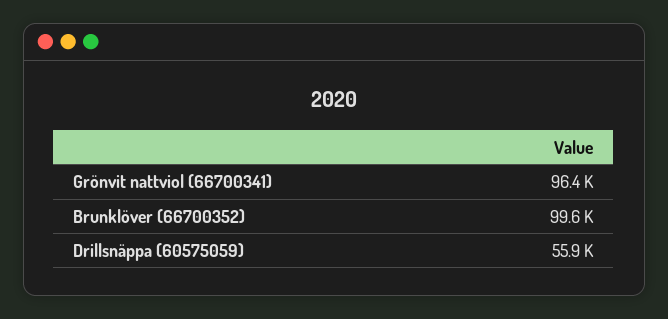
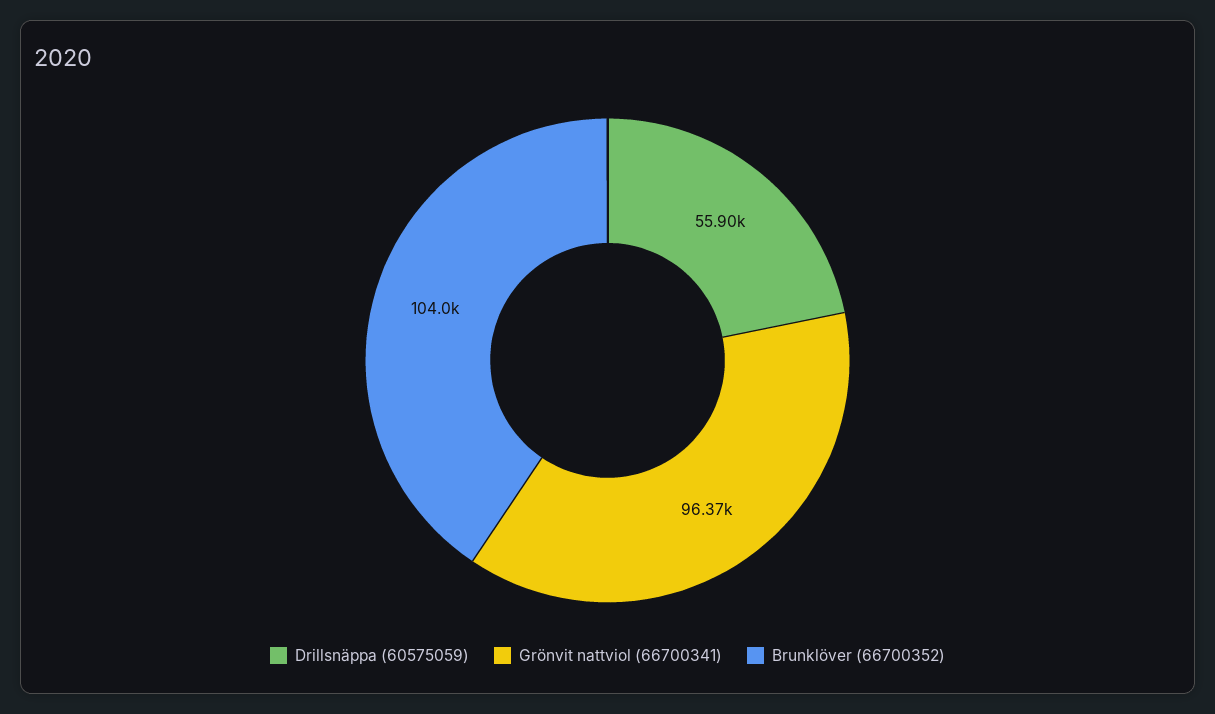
  {
    "Grönvit nattviol (66700341)": 96370,
-   "Brunklöver (66700352)": 99600,
+   "Brunklöver (66700352)": 104000,
    "Drillsnäppa (60575059)": 55900
  }

